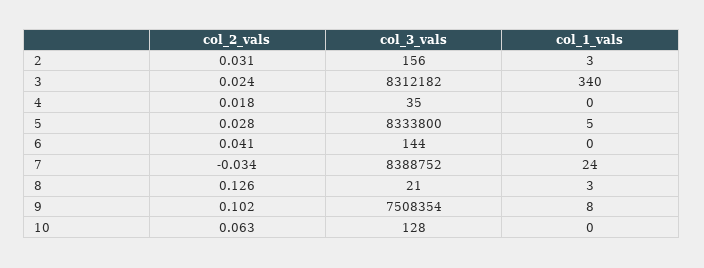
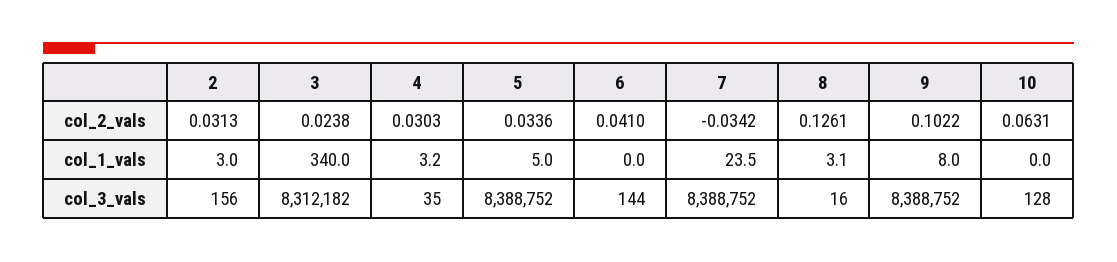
  {
    "col_2_vals": {
      "2": 0.0313,
      "3": 0.0238,
-     "4": 0.018,
+     "4": 0.0303,
-     "5": 0.028,
+     "5": 0.0336,
      "6": 0.041,
      "7": -0.0342,
      "8": 0.1261,
      "9": 0.1022,
      "10": 0.0631
    },
    "col_3_vals": {
      "2": 156,
      "3": 8312182,
      "4": 35,
-     "5": 8333800,
+     "5": 8388752,
      "6": 144,
      "7": 8388752,
-     "8": 21,
+     "8": 16,
-     "9": 7508354,
+     "9": 8388752,
      "10": 128
    },
    "col_1_vals": {
      "2": 3,
      "3": 340,
-     "4": 0,
+     "4": 3.2,
      "5": 5,
      "6": 0,
      "7": 23.5,
      "8": 3.1,
      "9": 8,
      "10": 0
    }
  }

